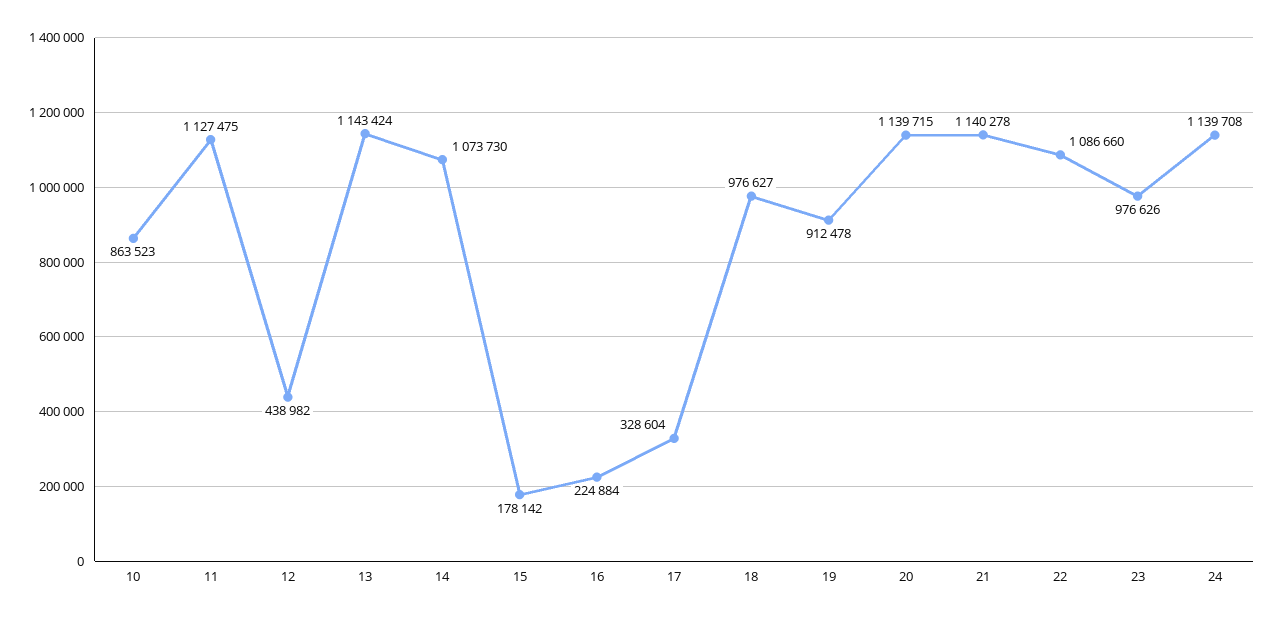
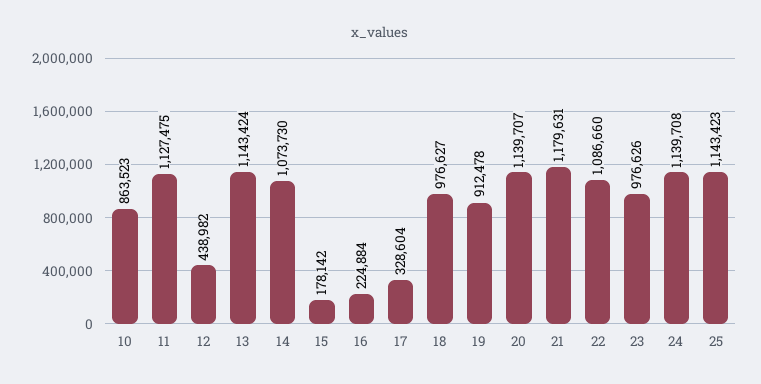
  {
    "10": 863523,
    "11": 1127475,
    "12": 438982,
    "13": 1143424,
    "14": 1073730,
    "15": 178142,
    "16": 224884,
    "17": 328604,
    "18": 976627,
    "19": 912478,
-   "20": 1139715,
+   "20": 1139707,
-   "21": 1140278,
+   "21": 1179631,
    "22": 1086660,
    "23": 976626,
-   "24": 1139708
+   "24": 1139708,
+   "25": 1143423
  }

